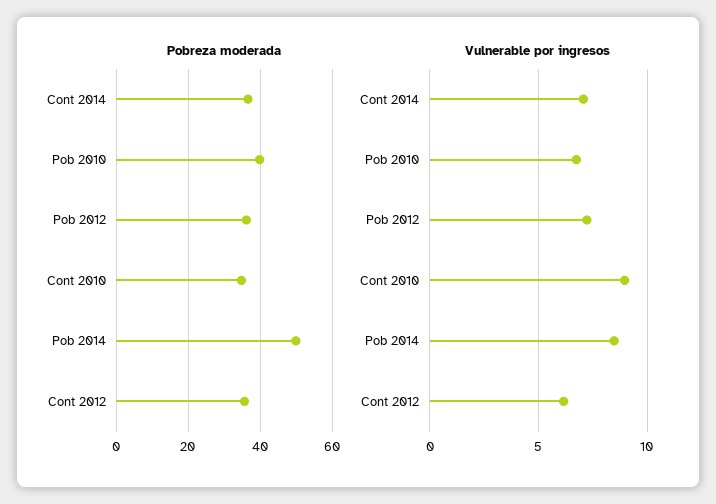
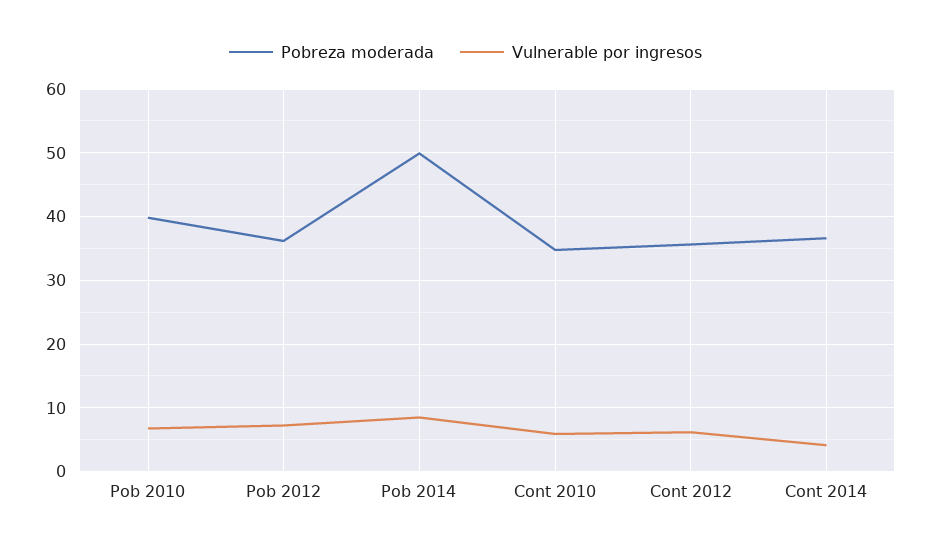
  {
    "Pobreza moderada": {
      "Cont 2014": 37,
      "Pob 2010": 40,
      "Pob 2012": 36,
      "Cont 2010": 35,
      "Pob 2014": 50,
      "Cont 2012": 36
    },
    "Vulnerable por ingresos": {
-     "Cont 2014": 7,
+     "Cont 2014": 4,
      "Pob 2010": 7,
      "Pob 2012": 7,
-     "Cont 2010": 9,
+     "Cont 2010": 6,
      "Pob 2014": 8.5,
      "Cont 2012": 6
    }
  }

